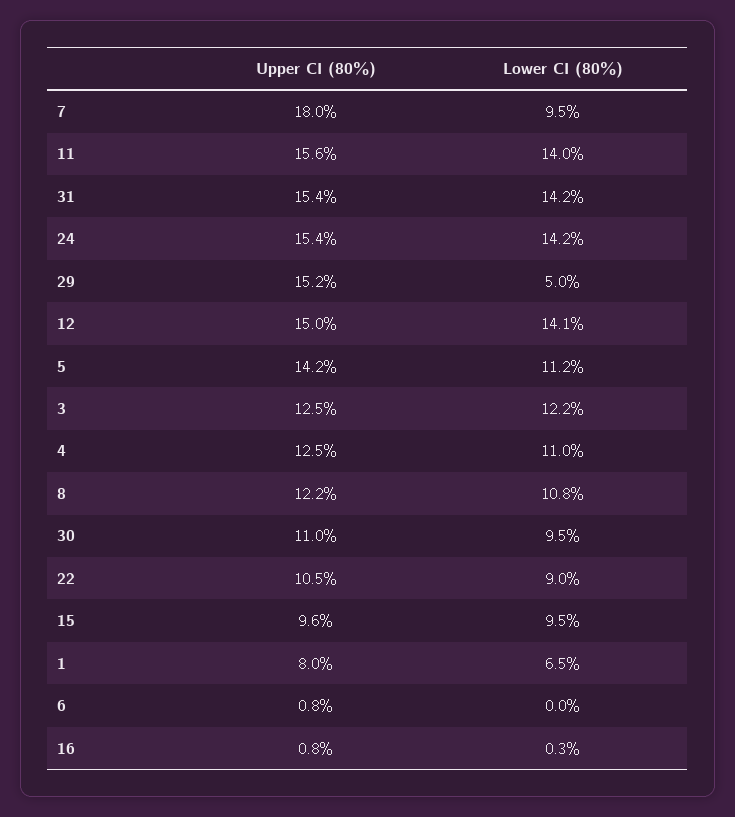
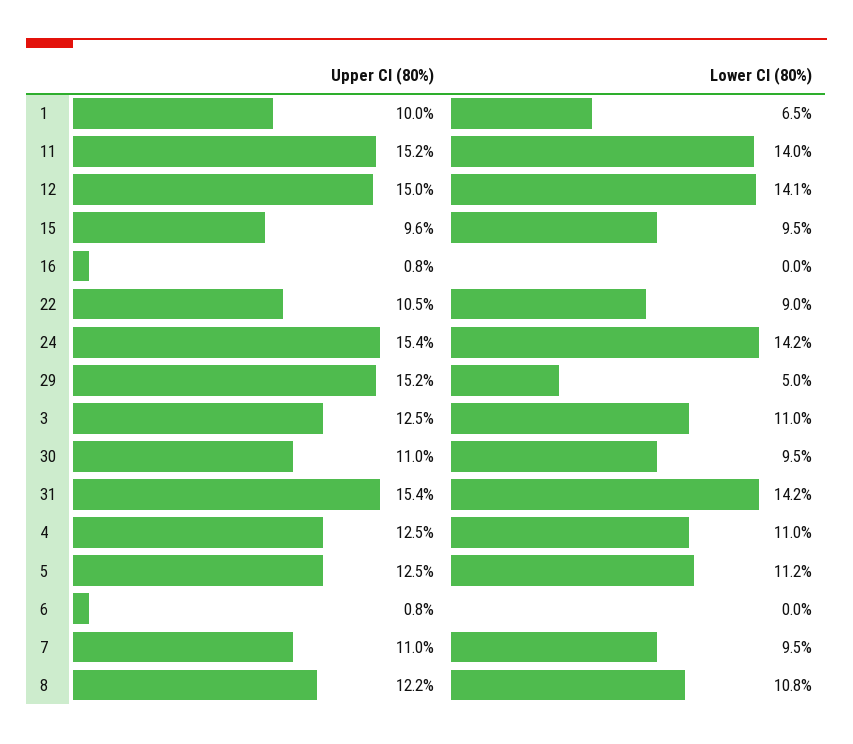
  {
    "Upper CI (80%)": {
-     "7": 18,
+     "7": 11,
-     "11": 15.6,
+     "11": 15.2,
      "31": 15.4,
      "24": 15.4,
      "29": 15.2,
      "12": 15,
-     "5": 14.2,
+     "5": 12.5,
      "3": 12.5,
      "4": 12.5,
      "8": 12.2,
      "30": 11,
      "22": 10.5,
      "15": 9.6,
-     "1": 8,
+     "1": 10,
      "6": 0.8,
      "16": 0.8
    },
    "Lower CI (80%)": {
      "7": 9.5,
      "11": 14,
      "31": 14.2,
      "24": 14.2,
      "29": 5,
      "12": 14.1,
      "5": 11.2,
-     "3": 12.2,
+     "3": 11,
      "4": 11,
      "8": 10.8,
      "30": 9.5,
      "22": 9,
      "15": 9.5,
      "1": 6.5,
      "6": 0,
-     "16": 0.3
+     "16": 0
    }
  }

